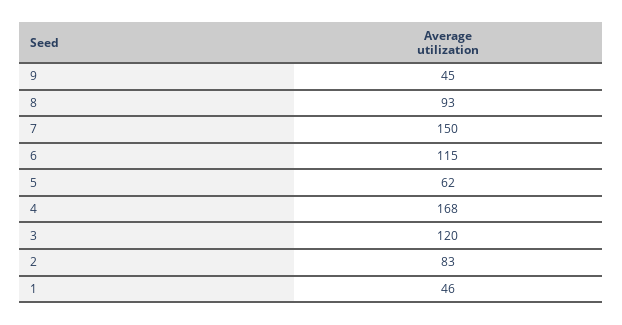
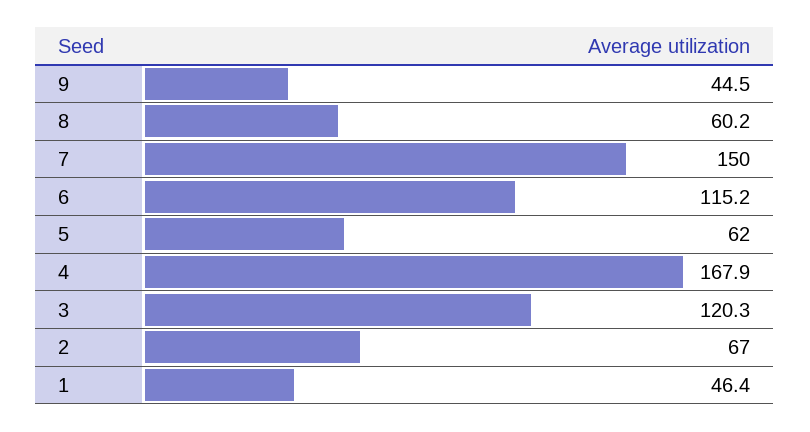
  {
    "9": 44.5,
-   "8": 93,
+   "8": 60.2,
    "7": 150,
    "6": 115.2,
    "5": 62,
    "4": 167.9,
    "3": 120.3,
-   "2": 83,
+   "2": 67,
    "1": 46.4
  }

